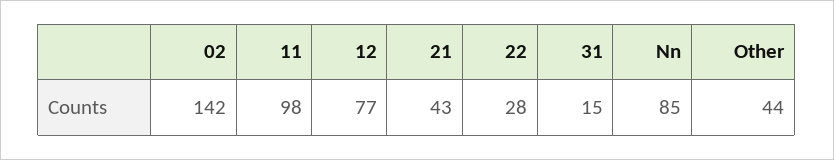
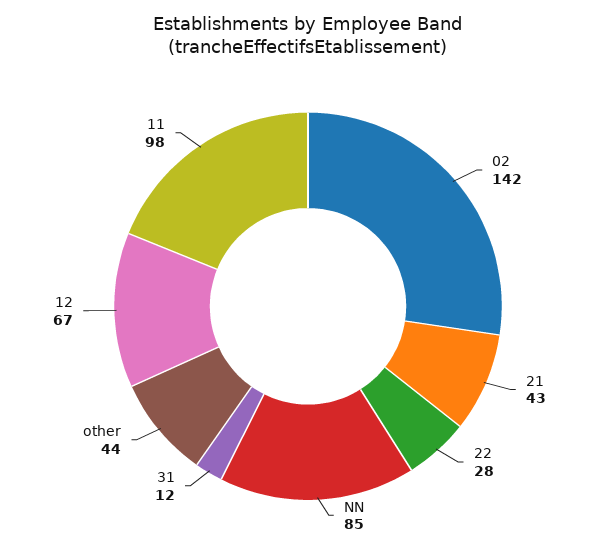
  {
    "02": 142,
    "11": 98,
-   "12": 77,
+   "12": 67,
    "21": 43,
    "22": 28,
-   "31": 15,
+   "31": 12,
    "Nn": 85,
    "Other": 44
  }

